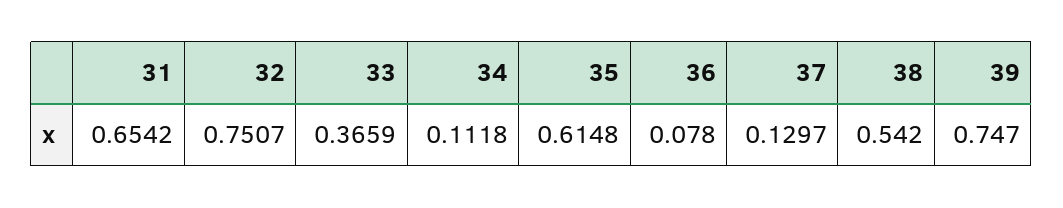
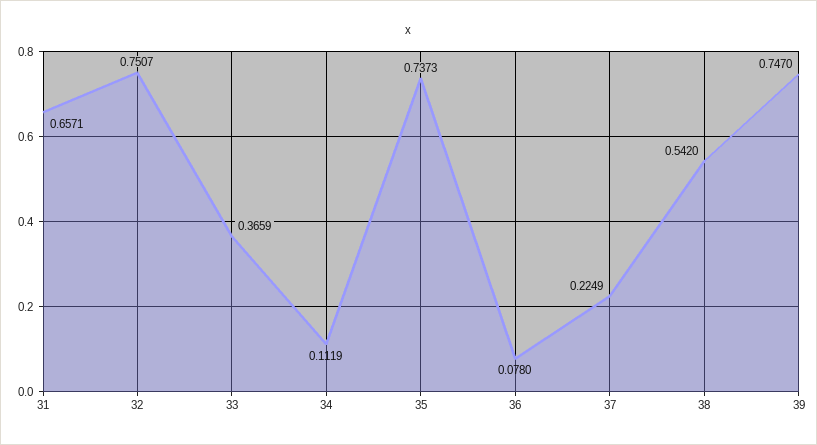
  {
-   "31": 0.6542,
+   "31": 0.6571,
    "32": 0.7507,
    "33": 0.3659,
-   "34": 0.1118,
+   "34": 0.1119,
-   "35": 0.6148,
+   "35": 0.7373,
    "36": 0.078,
-   "37": 0.1297,
+   "37": 0.2249,
    "38": 0.542,
    "39": 0.747
  }

